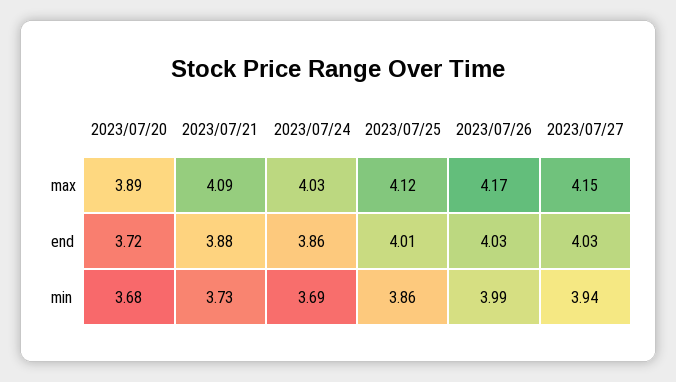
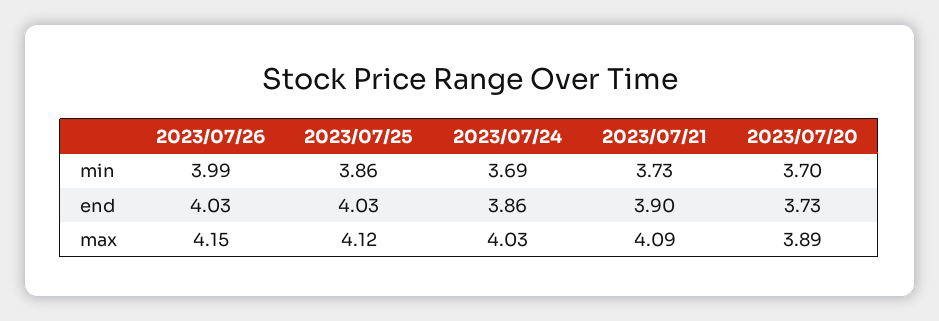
  {
    "2023/07/20": {
      "max": 3.89,
-     "end": 3.72,
+     "end": 3.73,
-     "min": 3.68
+     "min": 3.7
    },
    "2023/07/21": {
      "max": 4.09,
-     "end": 3.88,
+     "end": 3.9,
      "min": 3.73
    },
    "2023/07/24": {
      "max": 4.03,
      "end": 3.86,
      "min": 3.69
    },
    "2023/07/25": {
      "max": 4.12,
-     "end": 4.01,
+     "end": 4.03,
      "min": 3.86
    },
    "2023/07/26": {
-     "max": 4.17,
+     "max": 4.15,
      "end": 4.03,
      "min": 3.99
-   },
+   }
-   "2023/07/27": {
-     "max": 4.15,
-     "end": 4.03,
-     "min": 3.94
-   }
  }

